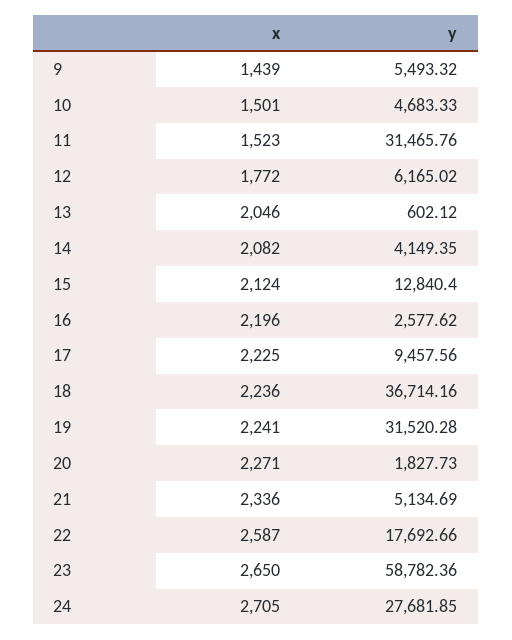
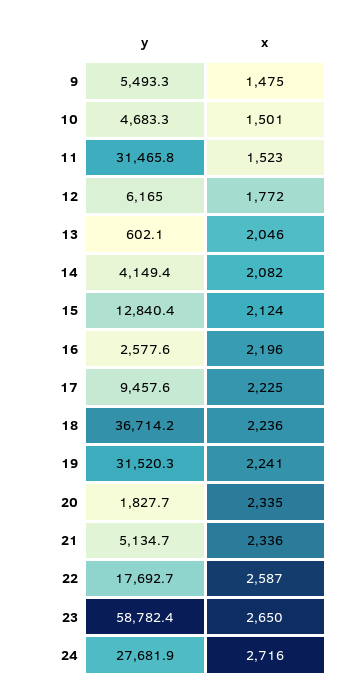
  {
    "x": {
-     "9": 1439,
+     "9": 1475,
      "10": 1501,
      "11": 1523,
      "12": 1772,
      "13": 2046,
      "14": 2082,
      "15": 2124,
      "16": 2196,
      "17": 2225,
      "18": 2236,
      "19": 2241,
-     "20": 2271,
+     "20": 2335,
      "21": 2336,
      "22": 2587,
      "23": 2650,
-     "24": 2705
+     "24": 2716
    },
    "y": {
      "9": 5493.32,
      "10": 4683.33,
      "11": 31465.76,
      "12": 6165.02,
      "13": 602.12,
      "14": 4149.35,
      "15": 12840.4,
      "16": 2577.62,
      "17": 9457.56,
      "18": 36714.16,
      "19": 31520.28,
      "20": 1827.73,
      "21": 5134.69,
      "22": 17692.66,
      "23": 58782.36,
      "24": 27681.85
    }
  }

